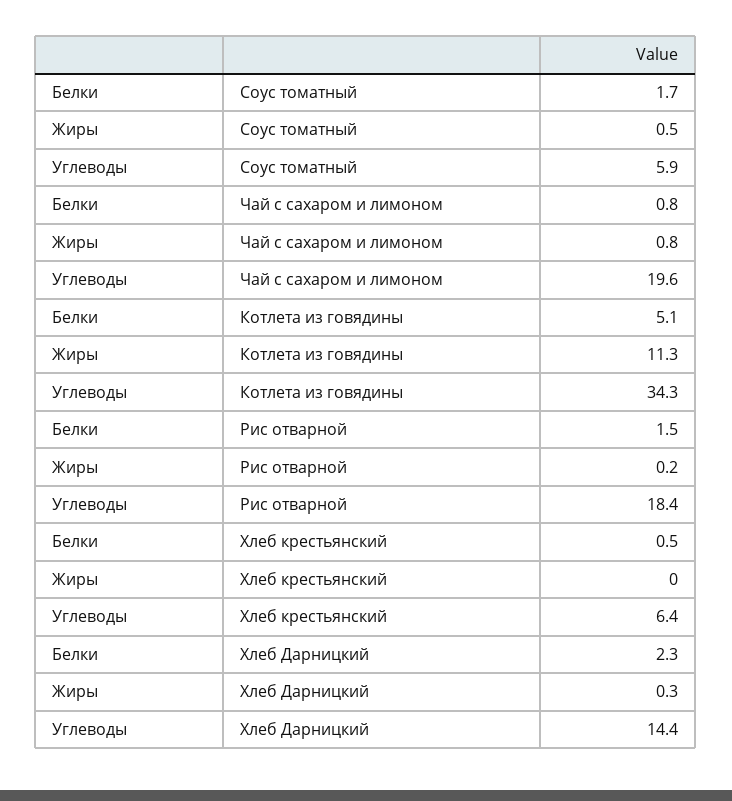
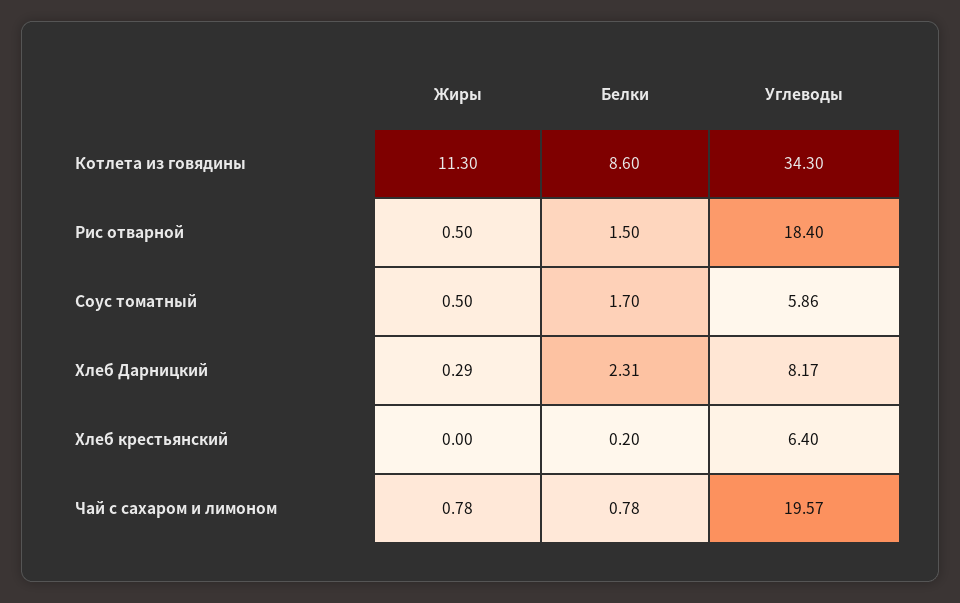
  {
    "Белки": {
      "Соус томатный": 1.7,
      "Чай с сахаром и лимоном": 0.78,
-     "Котлета из говядины": 5.1,
+     "Котлета из говядины": 8.6,
      "Рис отварной": 1.5,
-     "Хлеб крестьянский": 0.5,
+     "Хлеб крестьянский": 0.2,
      "Хлеб Дарницкий": 2.31
    },
    "Жиры": {
      "Соус томатный": 0.5,
      "Чай с сахаром и лимоном": 0.78,
      "Котлета из говядины": 11.3,
-     "Рис отварной": 0.2,
+     "Рис отварной": 0.5,
      "Хлеб крестьянский": 0,
      "Хлеб Дарницкий": 0.29
    },
    "Углеводы": {
      "Соус томатный": 5.86,
      "Чай с сахаром и лимоном": 19.57,
      "Котлета из говядины": 34.3,
      "Рис отварной": 18.4,
      "Хлеб крестьянский": 6.4,
-     "Хлеб Дарницкий": 14.4
+     "Хлеб Дарницкий": 8.17
    }
  }

